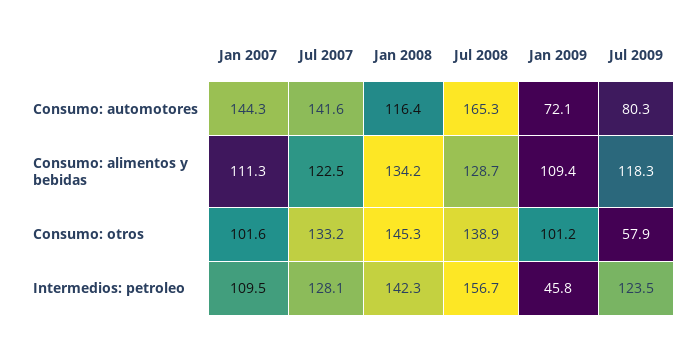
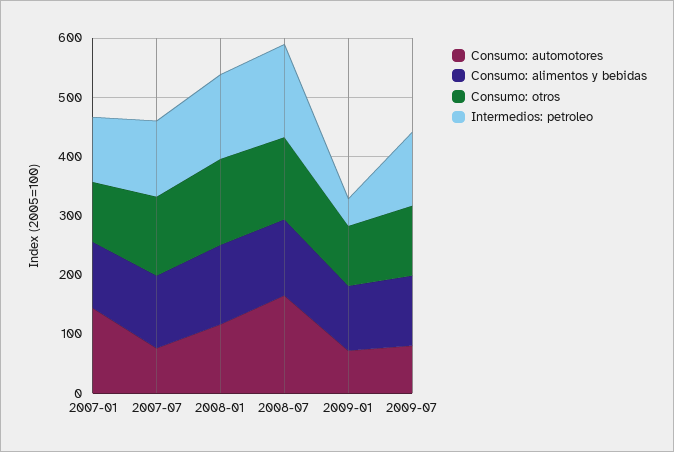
  {
    "Consumo: automotores": {
      "Jan 2007": 144.3,
-     "Jul 2007": 141.6,
+     "Jul 2007": 80,
      "Jan 2008": 116.4,
      "Jul 2008": 165.3,
      "Jan 2009": 72.1,
      "Jul 2009": 80.3
    },
    "Consumo: alimentos y bebidas": {
      "Jan 2007": 111.3,
      "Jul 2007": 122.5,
      "Jan 2008": 134.2,
      "Jul 2008": 128.7,
      "Jan 2009": 109.4,
      "Jul 2009": 118.3
    },
    "Consumo: otros": {
      "Jan 2007": 101.6,
      "Jul 2007": 133.2,
      "Jan 2008": 145.3,
      "Jul 2008": 138.9,
      "Jan 2009": 101.2,
-     "Jul 2009": 57.9
+     "Jul 2009": 120
    },
    "Intermedios: petroleo": {
      "Jan 2007": 109.5,
      "Jul 2007": 128.1,
      "Jan 2008": 142.3,
      "Jul 2008": 156.7,
      "Jan 2009": 45.8,
      "Jul 2009": 123.5
    }
  }

